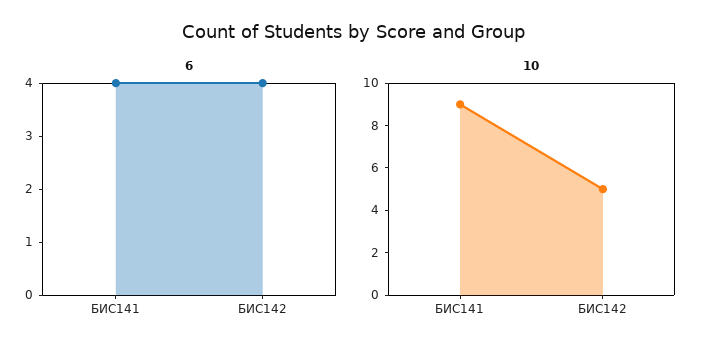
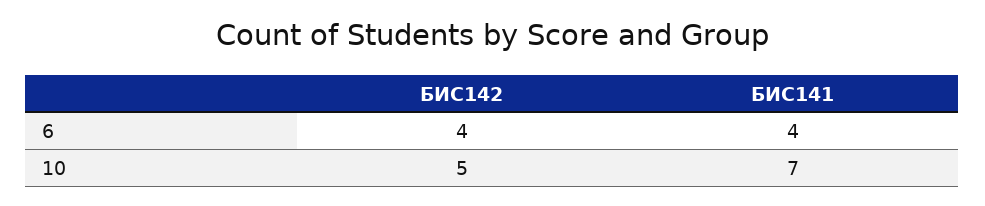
  {
    "6": {
      "БИС141": 4,
      "БИС142": 4
    },
    "10": {
-     "БИС141": 9,
+     "БИС141": 7,
      "БИС142": 5
    }
  }

